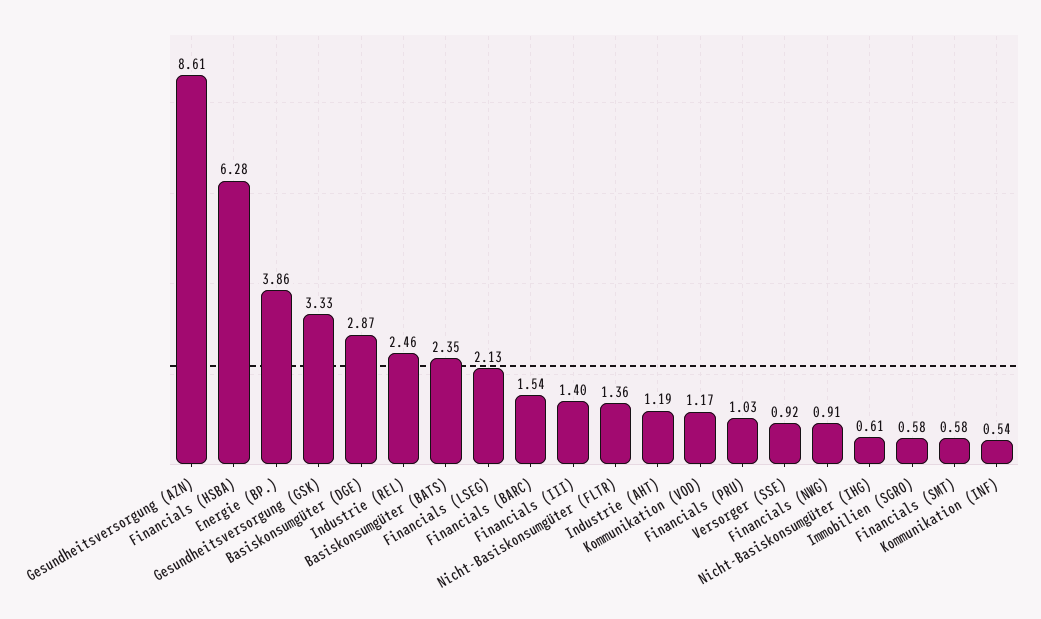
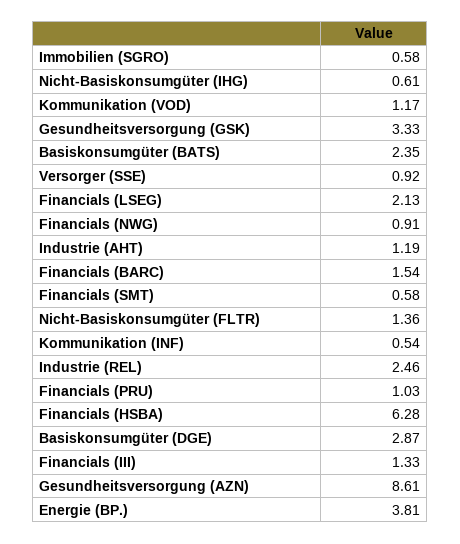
  {
    "Gesundheitsversorgung (AZN)": 8.61,
    "Financials (HSBA)": 6.28,
-   "Energie (BP.)": 3.86,
+   "Energie (BP.)": 3.81,
    "Gesundheitsversorgung (GSK)": 3.33,
    "Basiskonsumgüter (DGE)": 2.87,
    "Industrie (REL)": 2.46,
    "Basiskonsumgüter (BATS)": 2.35,
    "Financials (LSEG)": 2.13,
    "Financials (BARC)": 1.54,
-   "Financials (III)": 1.4,
+   "Financials (III)": 1.33,
    "Nicht-Basiskonsumgüter (FLTR)": 1.36,
    "Industrie (AHT)": 1.19,
    "Kommunikation (VOD)": 1.17,
    "Financials (PRU)": 1.03,
    "Versorger (SSE)": 0.92,
    "Financials (NWG)": 0.91,
    "Nicht-Basiskonsumgüter (IHG)": 0.61,
    "Immobilien (SGRO)": 0.58,
    "Financials (SMT)": 0.58,
    "Kommunikation (INF)": 0.54
  }

